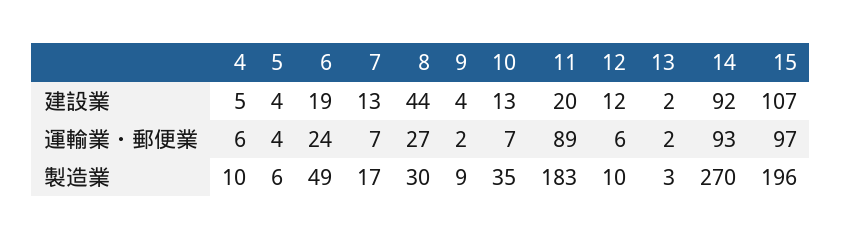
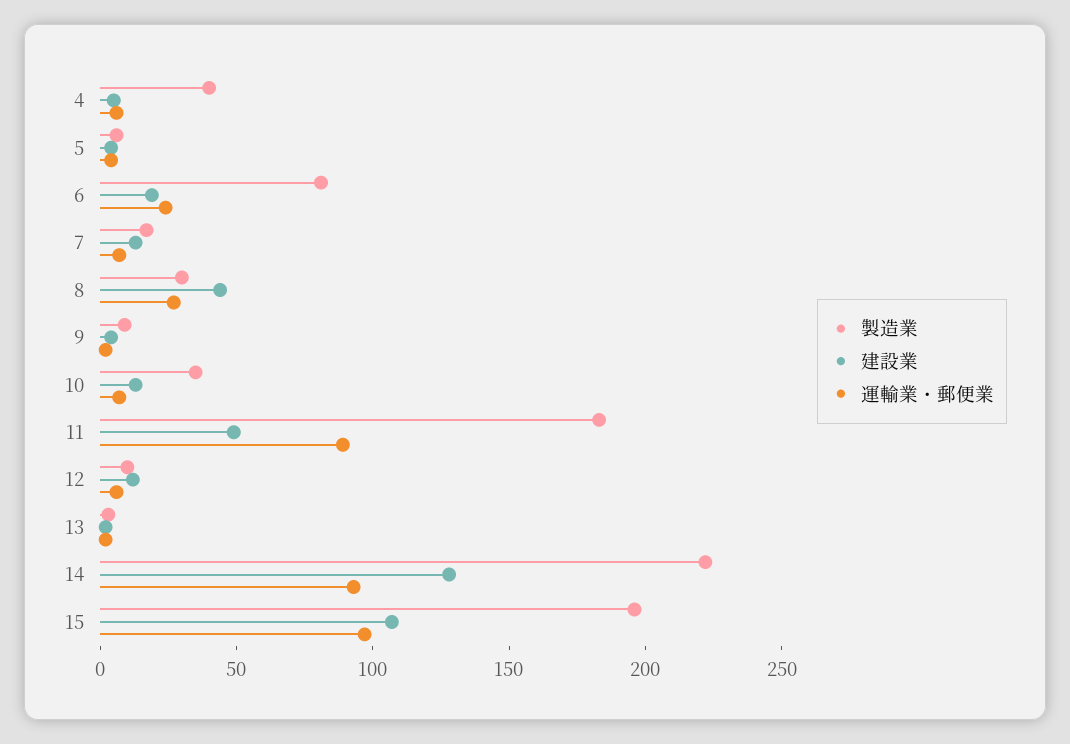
  {
    "建設業": {
      "4": 5,
      "5": 4,
      "6": 19,
      "7": 13,
      "8": 44,
      "9": 4,
      "10": 13,
-     "11": 20,
+     "11": 50,
      "12": 12,
      "13": 2,
-     "14": 92,
+     "14": 130,
      "15": 107
    },
    "運輸業・郵便業": {
      "4": 6,
      "5": 4,
      "6": 24,
      "7": 7,
      "8": 27,
      "9": 2,
      "10": 7,
      "11": 89,
      "12": 6,
      "13": 2,
      "14": 93,
      "15": 97
    },
    "製造業": {
-     "4": 10,
+     "4": 40,
      "5": 6,
-     "6": 49,
+     "6": 80,
      "7": 17,
      "8": 30,
      "9": 9,
      "10": 35,
      "11": 183,
      "12": 10,
      "13": 3,
-     "14": 270,
+     "14": 220,
      "15": 196
    }
  }

